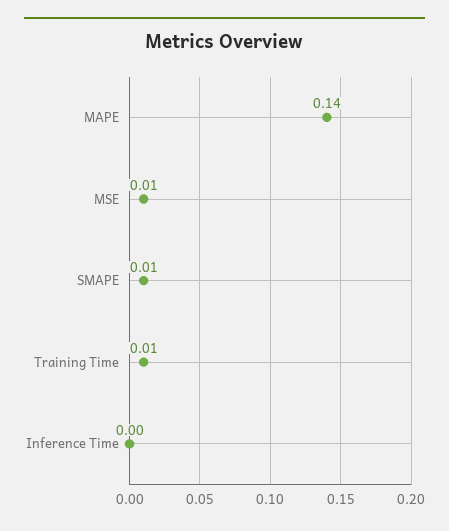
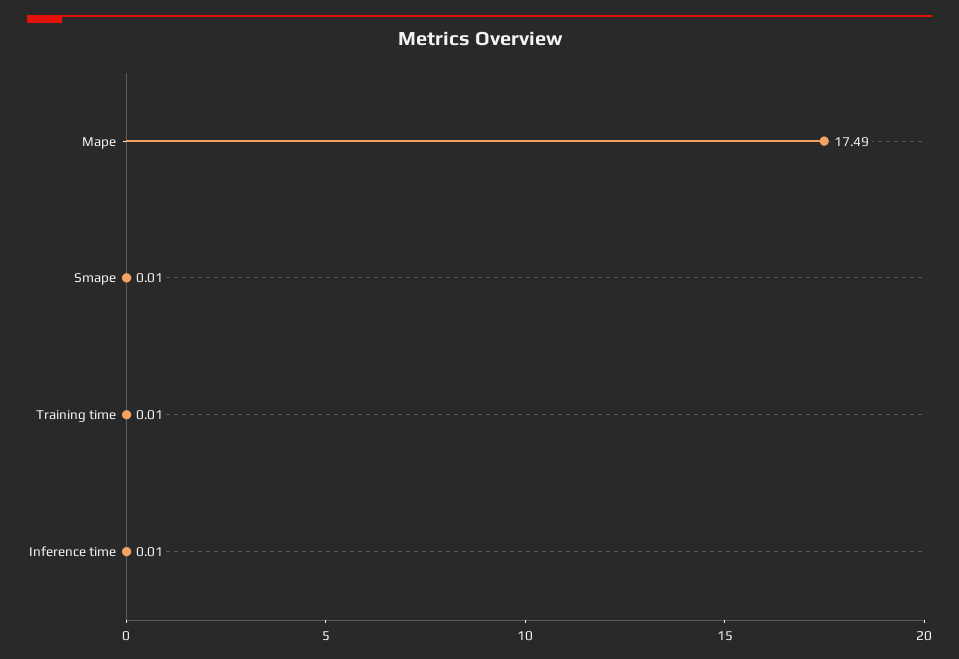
  {
-   "MAPE": 0.14,
+   "MAPE": 17.49,
-   "MSE": 0.01,
    "SMAPE": 0.01,
    "Training Time": 0.01,
-   "Inference Time": 0
+   "Inference Time": 0.01
  }

